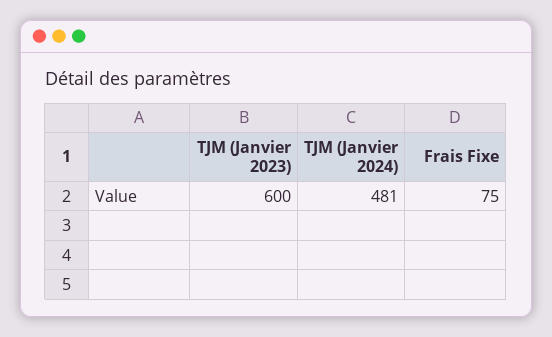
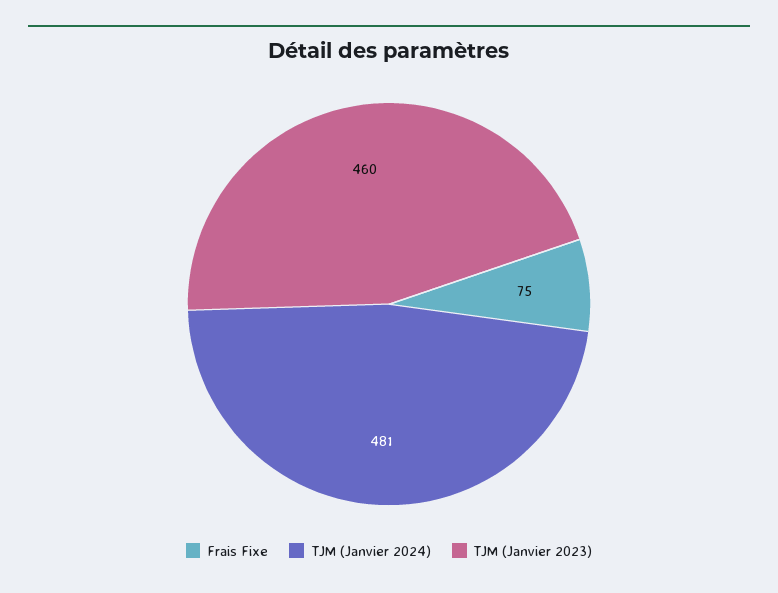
  {
-   "TJM (Janvier 2023)": 600,
+   "TJM (Janvier 2023)": 460,
    "TJM (Janvier 2024)": 481,
    "Frais Fixe": 75
  }

